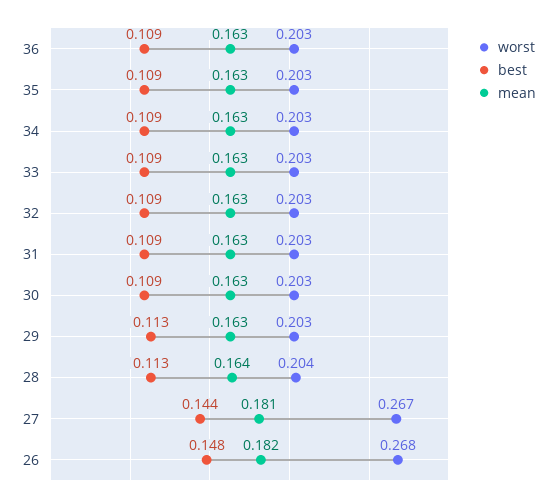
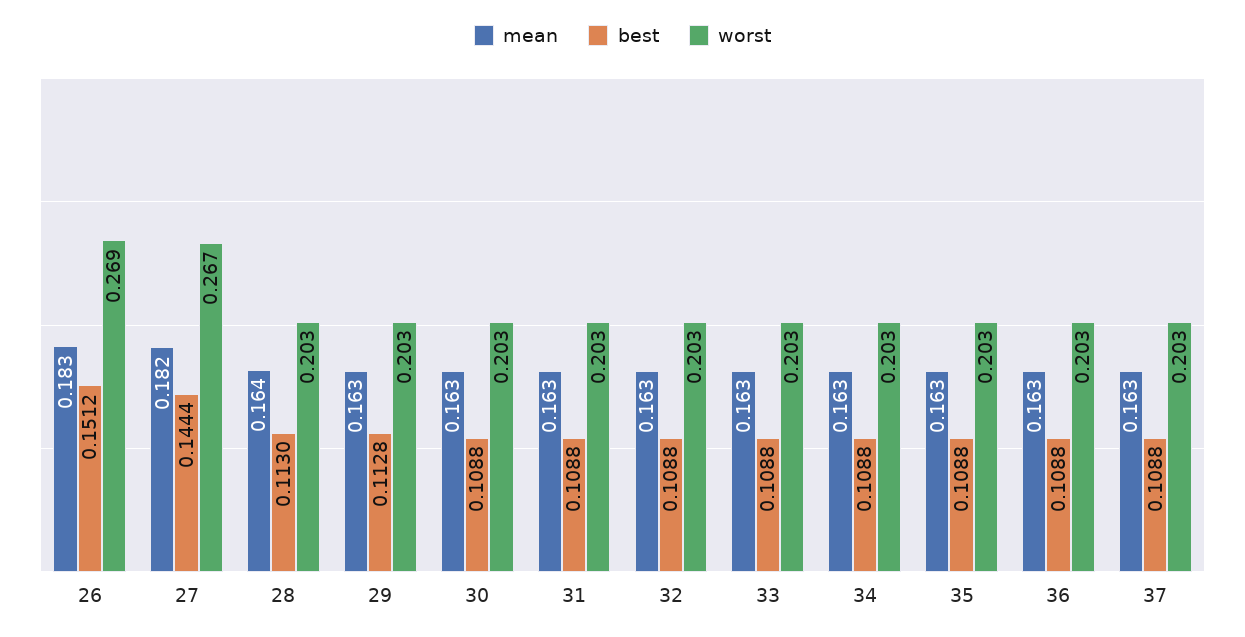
  {
    "worst": {
      "36": 0.203,
      "35": 0.203,
      "34": 0.203,
      "33": 0.203,
      "32": 0.203,
      "31": 0.203,
      "30": 0.203,
      "29": 0.203,
-     "28": 0.204,
+     "28": 0.203,
      "27": 0.267,
-     "26": 0.268
+     "26": 0.269,
+     "37": 0.203
    },
    "best": {
      "36": 0.1088,
      "35": 0.1088,
      "34": 0.1088,
      "33": 0.1088,
      "32": 0.1088,
      "31": 0.1088,
      "30": 0.1088,
      "29": 0.1128,
      "28": 0.113,
      "27": 0.1444,
-     "26": 0.148
+     "26": 0.1512,
+     "37": 0.1088
    },
    "mean": {
      "36": 0.163,
      "35": 0.163,
      "34": 0.163,
      "33": 0.163,
      "32": 0.163,
      "31": 0.163,
      "30": 0.163,
      "29": 0.163,
      "28": 0.164,
-     "27": 0.181,
+     "27": 0.182,
-     "26": 0.182
+     "26": 0.183,
+     "37": 0.163
    }
  }

